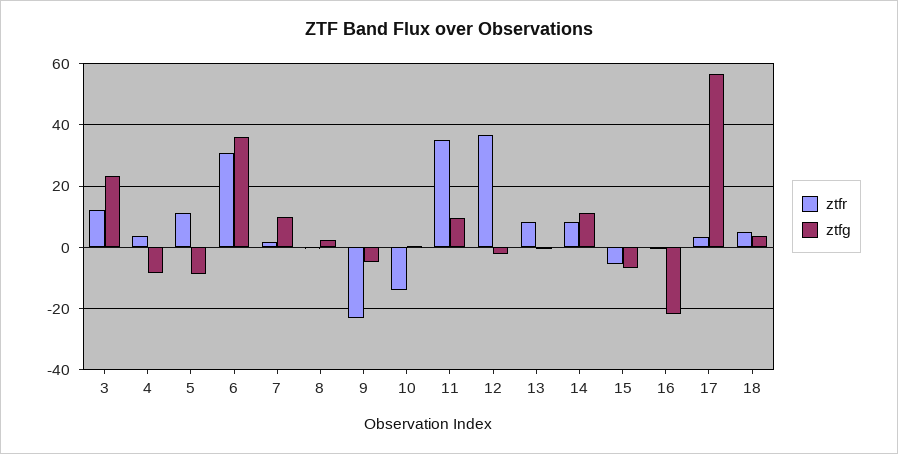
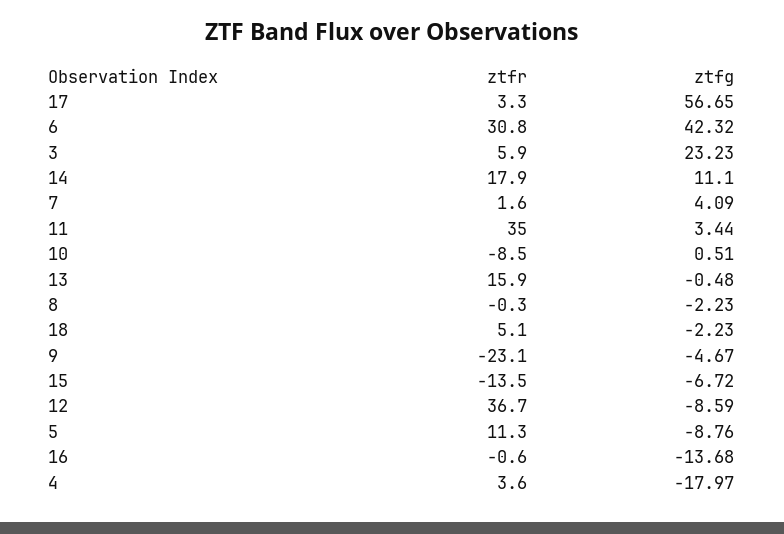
  {
    "ztfr": {
-     "3": 12,
+     "3": 5.9,
      "4": 3.6,
      "5": 11.3,
      "6": 30.8,
      "7": 1.6,
      "8": -0.3,
      "9": -23.1,
-     "10": -14,
+     "10": -8.5,
      "11": 35,
      "12": 36.7,
-     "13": 8,
+     "13": 15.9,
-     "14": 8,
+     "14": 17.9,
-     "15": -6,
+     "15": -13.5,
      "16": -0.6,
      "17": 3.3,
      "18": 5.1
    },
    "ztfg": {
      "3": 23.23,
-     "4": -8,
+     "4": -17.97,
      "5": -8.76,
-     "6": 36,
+     "6": 42.32,
-     "7": 10,
+     "7": 4.09,
-     "8": 2,
+     "8": -2.23,
      "9": -4.67,
      "10": 0.51,
-     "11": 10,
+     "11": 3.44,
-     "12": -2,
+     "12": -8.59,
      "13": -0.48,
      "14": 11.1,
      "15": -6.72,
-     "16": -22,
+     "16": -13.68,
      "17": 56.65,
-     "18": 4
+     "18": -2.23
    }
  }

